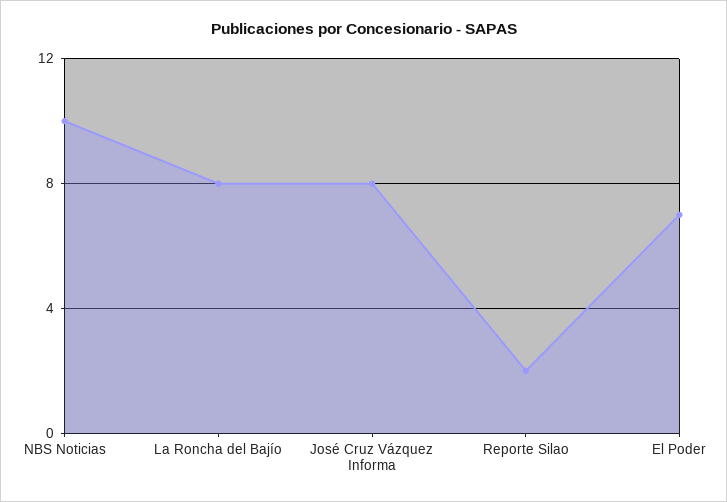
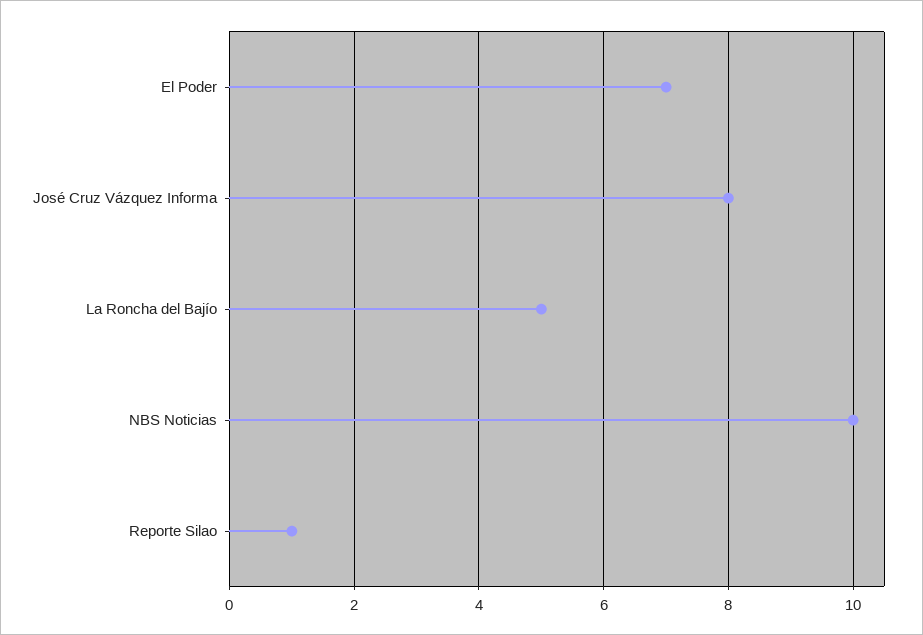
  {
    "NBS Noticias": 10,
-   "La Roncha del Bajío": 8,
+   "La Roncha del Bajío": 5,
    "José Cruz Vázquez Informa": 8,
-   "Reporte Silao": 2,
+   "Reporte Silao": 1,
    "El Poder": 7
  }

